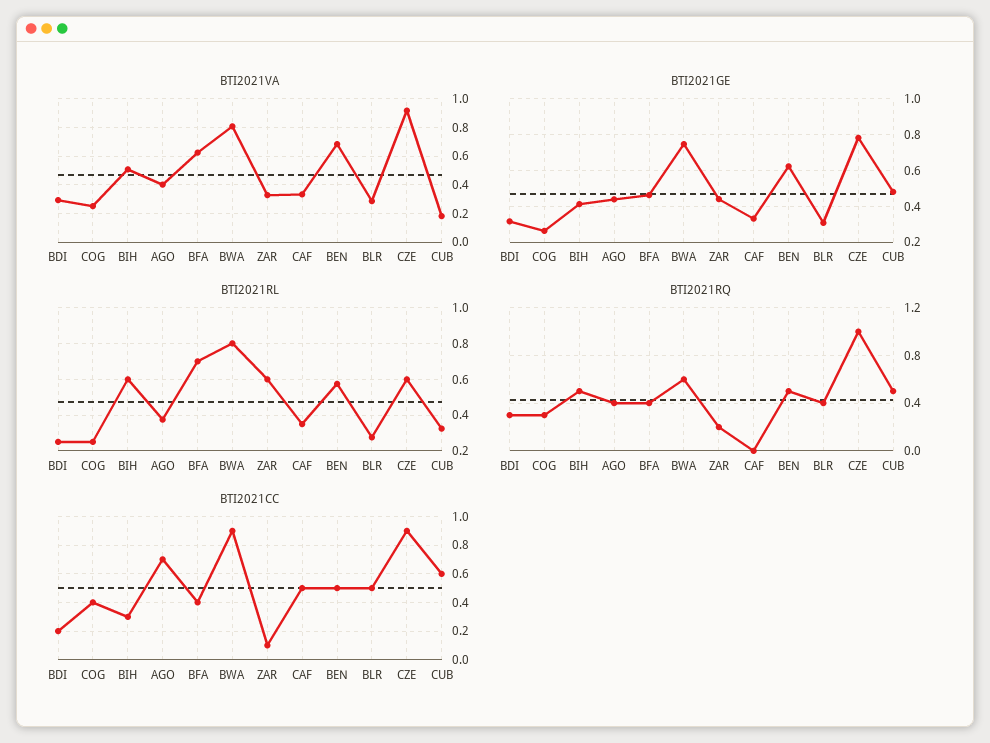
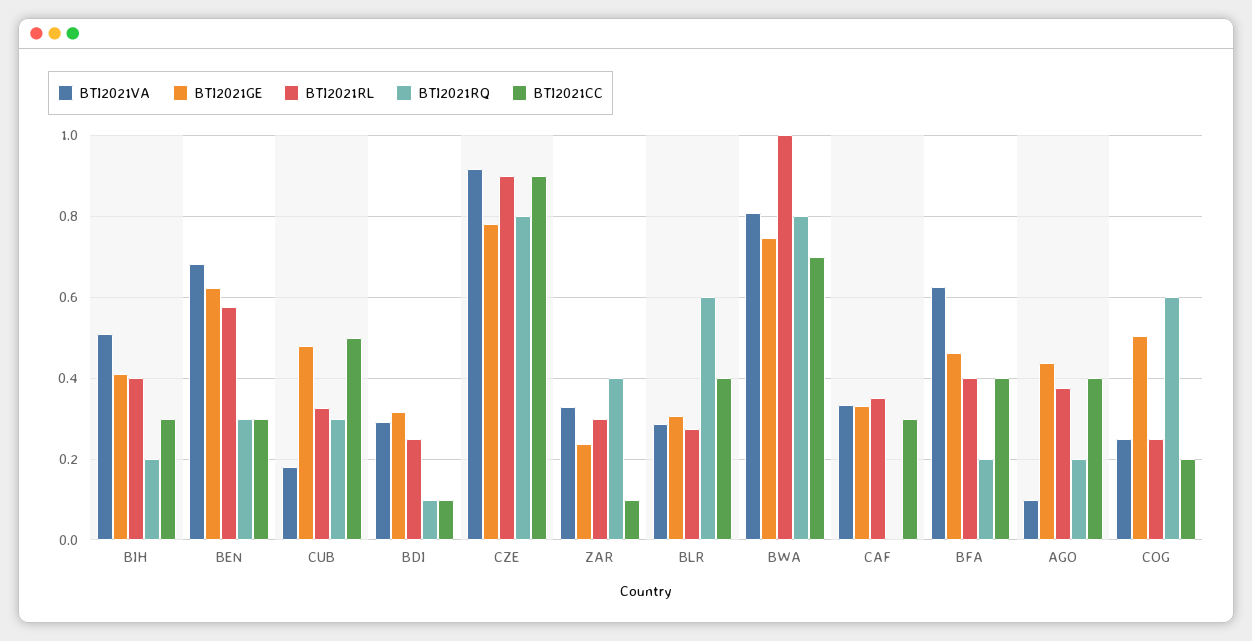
  {
    "BTI2021VA": {
      "BDI": 0.3,
      "COG": 0.26,
      "BIH": 0.5,
-     "AGO": 0.4,
+     "AGO": 0.1,
      "BFA": 0.62,
      "BWA": 0.8,
      "ZAR": 0.32,
      "CAF": 0.34,
      "BEN": 0.68,
      "BLR": 0.28,
      "CZE": 0.92,
      "CUB": 0.18
    },
    "BTI2021GE": {
      "BDI": 0.32,
-     "COG": 0.25,
+     "COG": 0.5,
      "BIH": 0.42,
      "AGO": 0.44,
      "BFA": 0.46,
      "BWA": 0.74,
-     "ZAR": 0.45,
+     "ZAR": 0.24,
      "CAF": 0.34,
      "BEN": 0.62,
      "BLR": 0.3,
      "CZE": 0.78,
      "CUB": 0.48
    },
    "BTI2021RL": {
      "BDI": 0.26,
      "COG": 0.26,
-     "BIH": 0.6,
+     "BIH": 0.4,
      "AGO": 0.38,
-     "BFA": 0.7,
+     "BFA": 0.4,
-     "BWA": 0.8,
+     "BWA": 1,
-     "ZAR": 0.6,
+     "ZAR": 0.3,
      "CAF": 0.36,
      "BEN": 0.58,
      "BLR": 0.28,
-     "CZE": 0.6,
+     "CZE": 0.9,
      "CUB": 0.32
    },
    "BTI2021RQ": {
-     "BDI": 0.3,
+     "BDI": 0.1,
-     "COG": 0.3,
+     "COG": 0.6,
-     "BIH": 0.5,
+     "BIH": 0.2,
-     "AGO": 0.4,
+     "AGO": 0.2,
-     "BFA": 0.4,
+     "BFA": 0.2,
-     "BWA": 0.6,
+     "BWA": 0.8,
-     "ZAR": 0.2,
+     "ZAR": 0.4,
      "CAF": 0,
-     "BEN": 0.5,
+     "BEN": 0.3,
-     "BLR": 0.4,
+     "BLR": 0.6,
-     "CZE": 1,
+     "CZE": 0.8,
-     "CUB": 0.5
+     "CUB": 0.3
    },
    "BTI2021CC": {
-     "BDI": 0.2,
+     "BDI": 0.1,
-     "COG": 0.4,
+     "COG": 0.2,
      "BIH": 0.3,
-     "AGO": 0.7,
+     "AGO": 0.4,
      "BFA": 0.4,
-     "BWA": 0.9,
+     "BWA": 0.7,
      "ZAR": 0.1,
-     "CAF": 0.5,
+     "CAF": 0.3,
-     "BEN": 0.5,
+     "BEN": 0.3,
-     "BLR": 0.5,
+     "BLR": 0.4,
      "CZE": 0.9,
-     "CUB": 0.6
+     "CUB": 0.5
    }
  }

